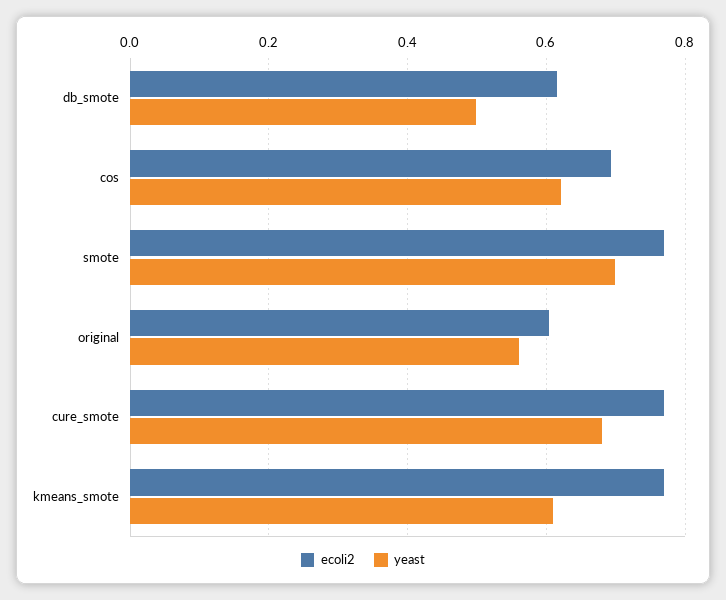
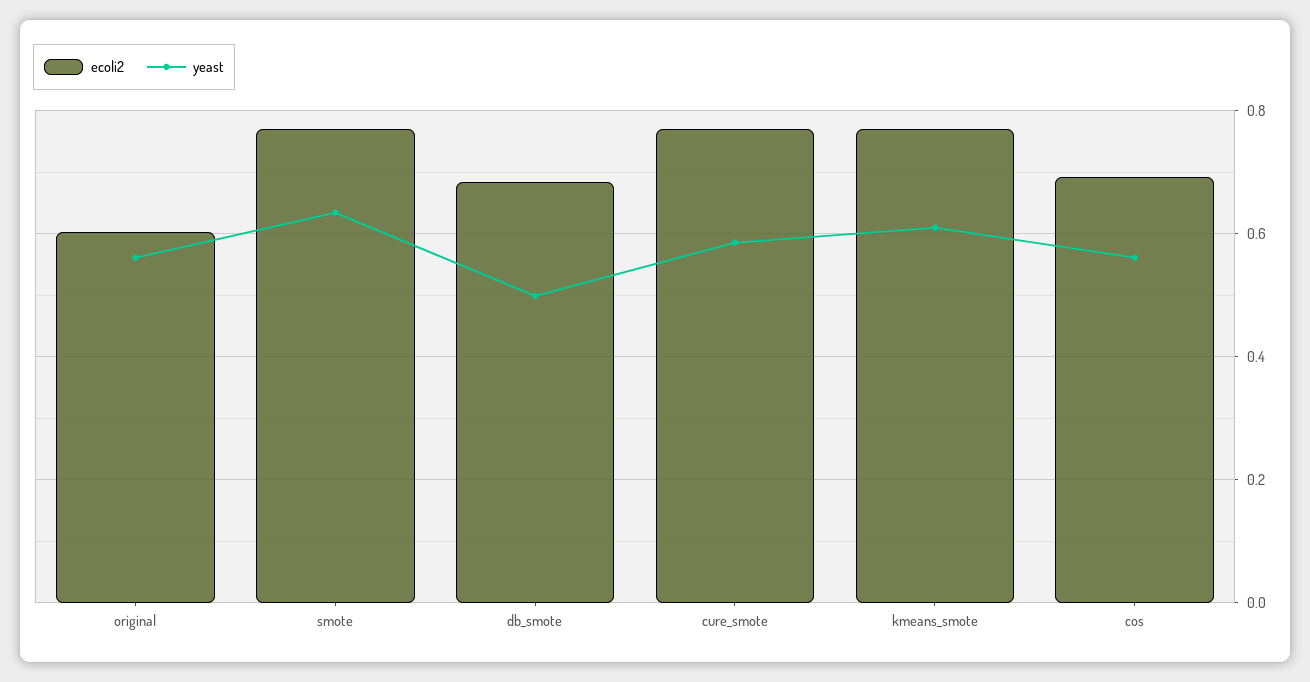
  {
    "ecoli2": {
-     "db_smote": 0.62,
+     "db_smote": 0.68,
      "cos": 0.7,
      "smote": 0.76,
      "original": 0.6,
      "cure_smote": 0.76,
      "kmeans_smote": 0.76
    },
    "yeast": {
      "db_smote": 0.5,
-     "cos": 0.62,
+     "cos": 0.56,
-     "smote": 0.7,
+     "smote": 0.64,
      "original": 0.56,
-     "cure_smote": 0.68,
+     "cure_smote": 0.58,
      "kmeans_smote": 0.6
    }
  }

